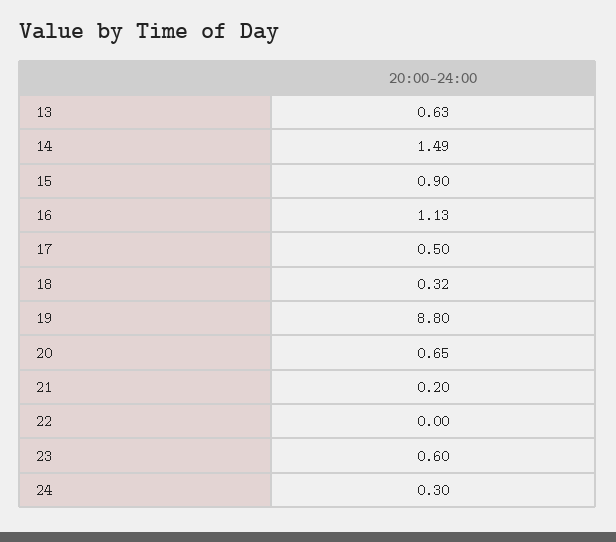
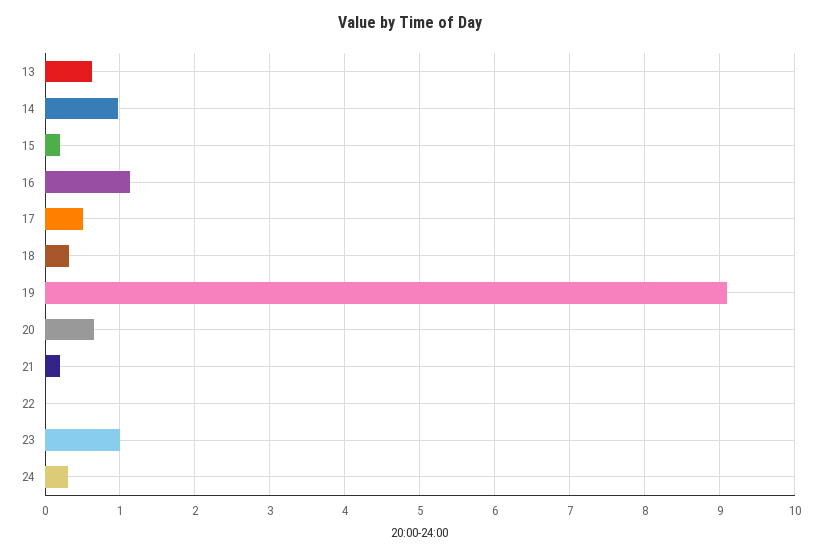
  {
    "13": 0.63,
-   "14": 1.49,
+   "14": 1,
-   "15": 0.9,
+   "15": 0.2,
    "16": 1.13,
    "17": 0.5,
    "18": 0.32,
-   "19": 8.8,
+   "19": 9.1,
    "20": 0.65,
    "21": 0.2,
    "22": 0,
-   "23": 0.6,
+   "23": 1,
    "24": 0.3
  }

